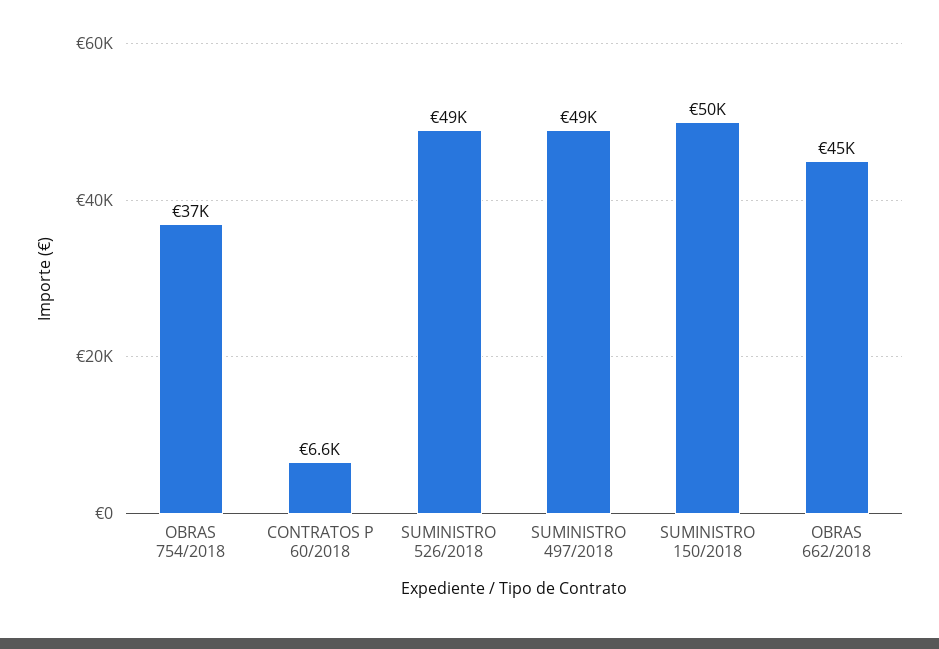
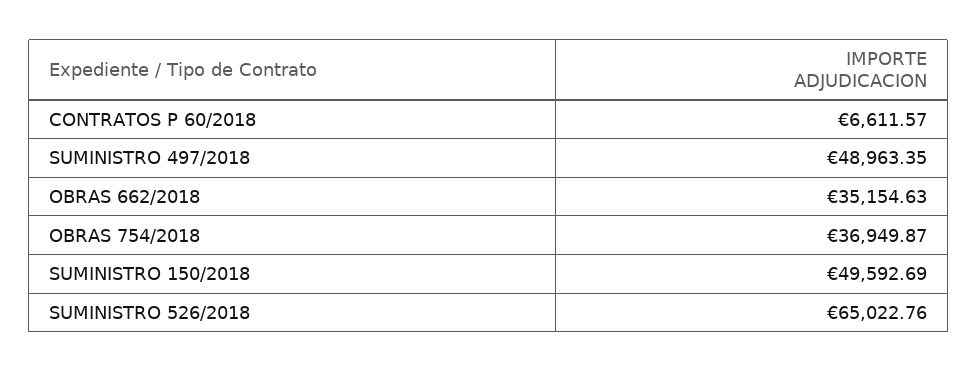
  {
    "OBRAS 754/2018": 36949.87,
    "CONTRATOS P 60/2018": 6611.57,
-   "SUMINISTRO 526/2018": 49000,
+   "SUMINISTRO 526/2018": 65022.76,
    "SUMINISTRO 497/2018": 48963.35,
    "SUMINISTRO 150/2018": 49592.69,
-   "OBRAS 662/2018": 45000
+   "OBRAS 662/2018": 35154.63
  }

